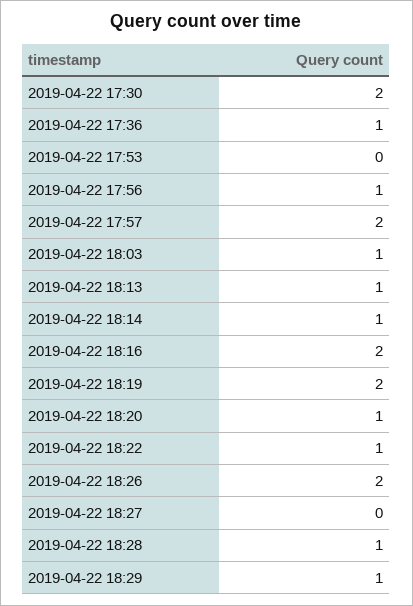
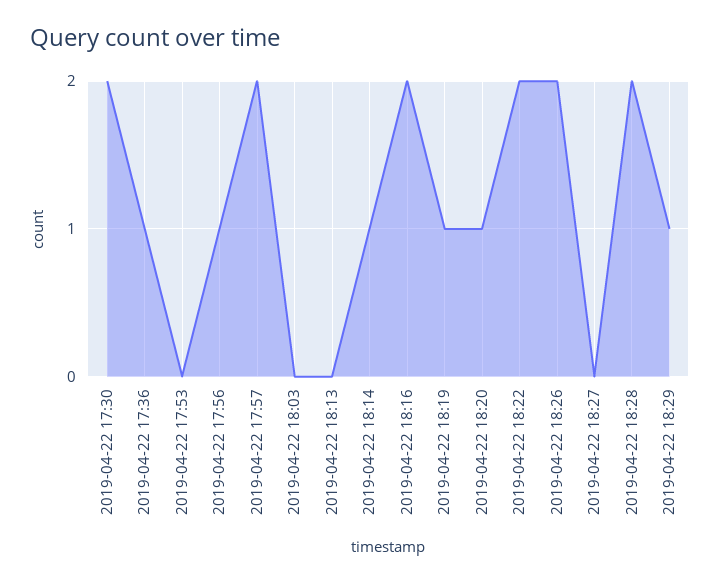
  {
    "2019-04-22 17:30": 2,
    "2019-04-22 17:36": 1,
    "2019-04-22 17:53": 0,
    "2019-04-22 17:56": 1,
    "2019-04-22 17:57": 2,
-   "2019-04-22 18:03": 1,
+   "2019-04-22 18:03": 0,
-   "2019-04-22 18:13": 1,
+   "2019-04-22 18:13": 0,
    "2019-04-22 18:14": 1,
    "2019-04-22 18:16": 2,
-   "2019-04-22 18:19": 2,
+   "2019-04-22 18:19": 1,
    "2019-04-22 18:20": 1,
-   "2019-04-22 18:22": 1,
+   "2019-04-22 18:22": 2,
    "2019-04-22 18:26": 2,
    "2019-04-22 18:27": 0,
-   "2019-04-22 18:28": 1,
+   "2019-04-22 18:28": 2,
    "2019-04-22 18:29": 1
  }

